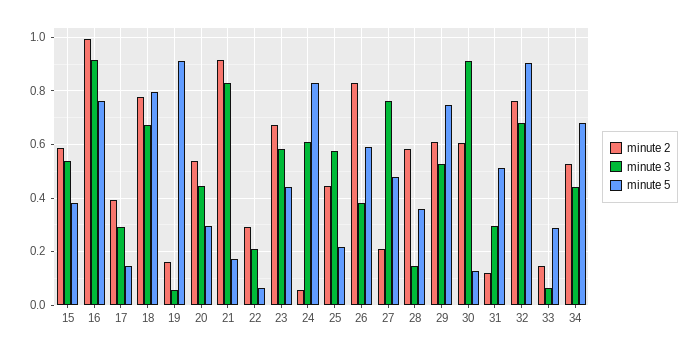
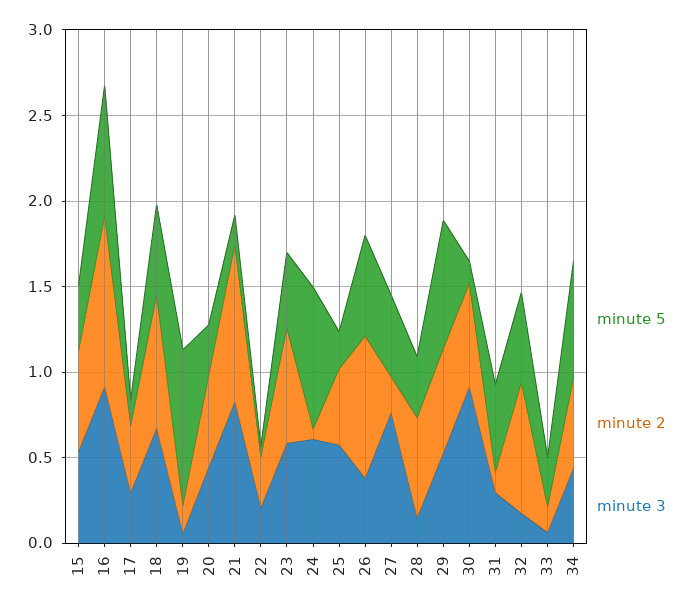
  {
    "minute 2": {
      "15": 0.575,
      "16": 1,
      "17": 0.4,
      "18": 0.775,
      "19": 0.15,
      "20": 0.525,
      "21": 0.925,
      "22": 0.3,
      "23": 0.675,
      "24": 0.05,
      "25": 0.45,
      "26": 0.825,
      "27": 0.2,
      "28": 0.575,
      "29": 0.6,
      "30": 0.6,
      "31": 0.125,
      "32": 0.775,
      "33": 0.15,
      "34": 0.525
    },
    "minute 3": {
      "15": 0.525,
      "16": 0.925,
      "17": 0.3,
      "18": 0.675,
      "19": 0.05,
      "20": 0.45,
      "21": 0.825,
      "22": 0.2,
      "23": 0.575,
      "24": 0.6,
      "25": 0.575,
      "26": 0.375,
      "27": 0.775,
      "28": 0.15,
      "29": 0.525,
      "30": 0.925,
      "31": 0.3,
-     "32": 0.675,
+     "32": 0.2,
      "33": 0.075,
      "34": 0.45
    },
    "minute 5": {
      "15": 0.375,
      "16": 0.775,
      "17": 0.15,
-     "18": 0.8,
+     "18": 0.5,
      "19": 0.925,
      "20": 0.3,
      "21": 0.175,
      "22": 0.075,
      "23": 0.45,
      "24": 0.825,
      "25": 0.225,
      "26": 0.6,
      "27": 0.475,
      "28": 0.35,
      "29": 0.75,
      "30": 0.125,
      "31": 0.5,
-     "32": 0.9,
+     "32": 0.5,
      "33": 0.3,
      "34": 0.675
    }
  }

